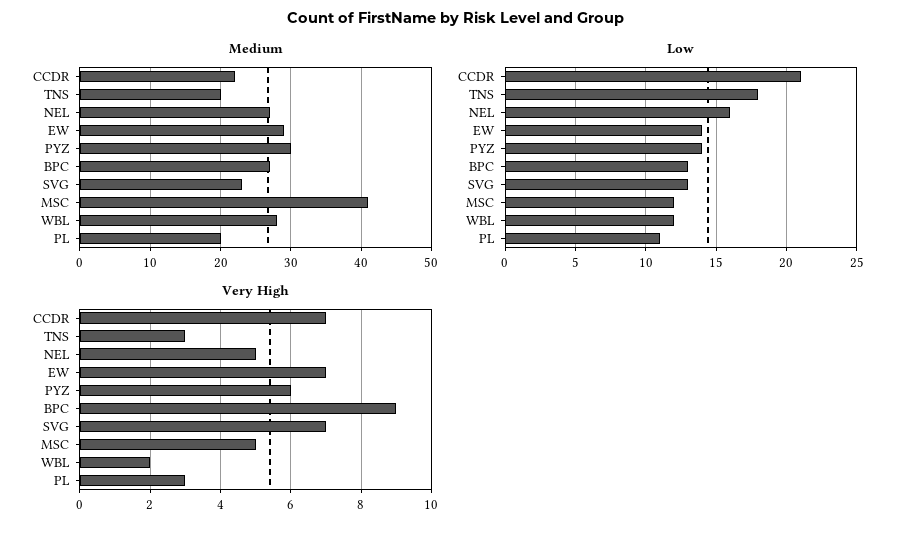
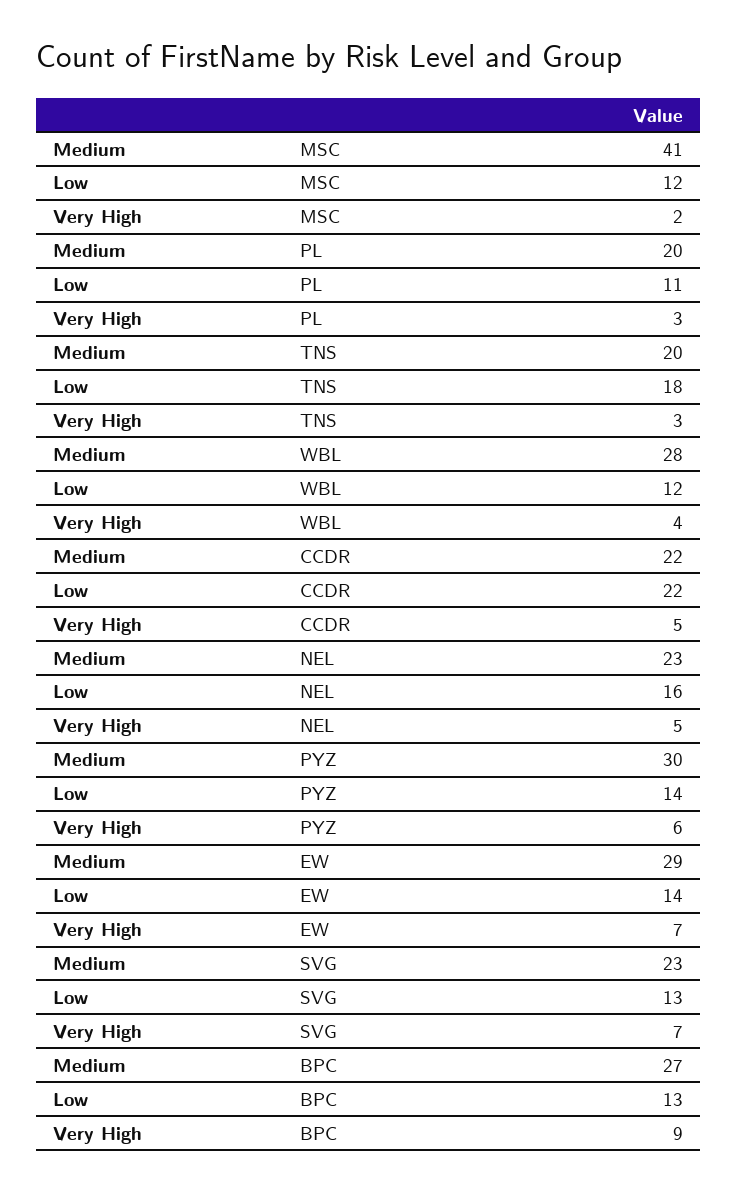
  {
    "Medium": {
      "CCDR": 22,
      "TNS": 20,
-     "NEL": 27,
+     "NEL": 23,
      "EW": 29,
      "PYZ": 30,
      "BPC": 27,
      "SVG": 23,
      "MSC": 41,
      "WBL": 28,
      "PL": 20
    },
    "Low": {
-     "CCDR": 21,
+     "CCDR": 22,
      "TNS": 18,
      "NEL": 16,
      "EW": 14,
      "PYZ": 14,
      "BPC": 13,
      "SVG": 13,
      "MSC": 12,
      "WBL": 12,
      "PL": 11
    },
    "Very High": {
-     "CCDR": 7,
+     "CCDR": 5,
      "TNS": 3,
      "NEL": 5,
      "EW": 7,
      "PYZ": 6,
      "BPC": 9,
      "SVG": 7,
-     "MSC": 5,
+     "MSC": 2,
-     "WBL": 2,
+     "WBL": 4,
      "PL": 3
    }
  }

